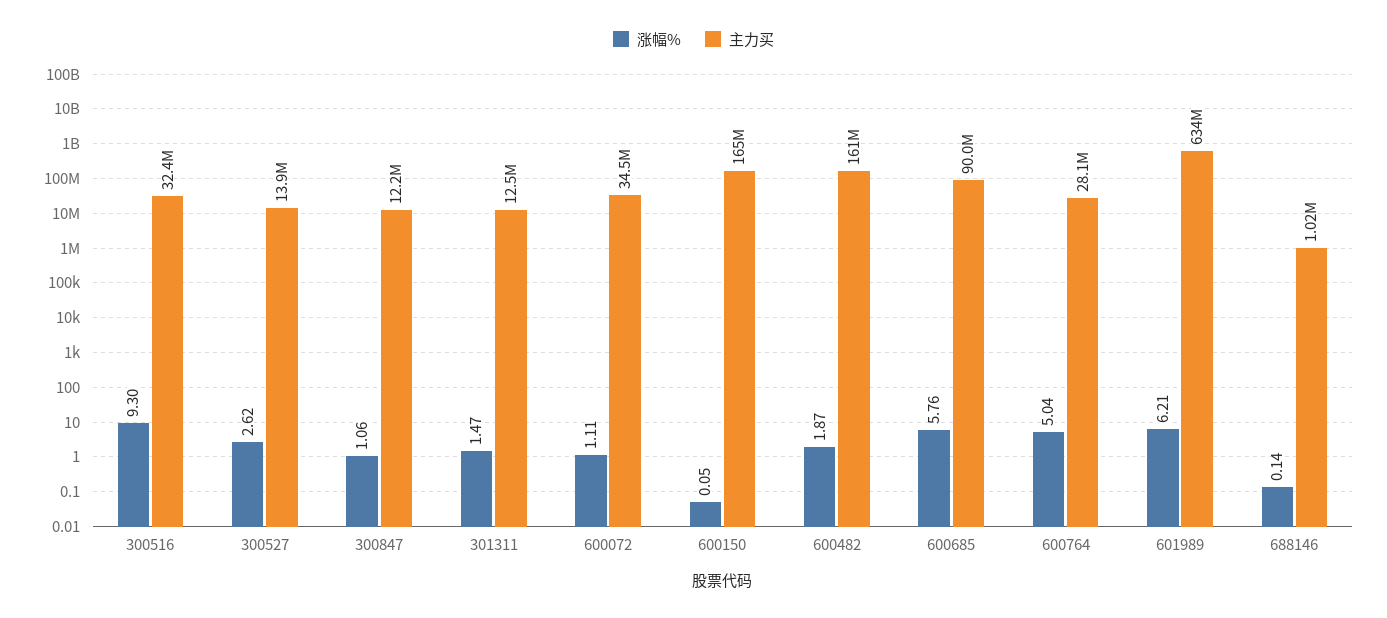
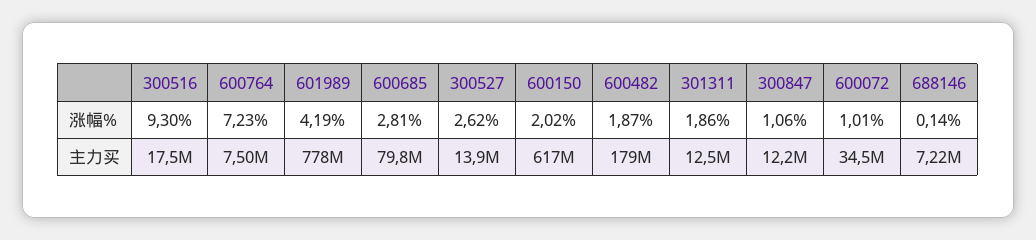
  {
    "涨幅%": {
      "300516": 9.3,
      "300527": 2.62,
      "300847": 1.06,
-     "301311": 1.47,
+     "301311": 1.86,
-     "600072": 1.11,
+     "600072": 1.01,
-     "600150": 0.05,
+     "600150": 2.02,
      "600482": 1.87,
-     "600685": 5.76,
+     "600685": 2.81,
-     "600764": 5.04,
+     "600764": 7.23,
-     "601989": 6.21,
+     "601989": 4.19,
      "688146": 0.14
    },
    "主力买": {
-     "300516": 32400000,
+     "300516": 17500000,
      "300527": 13900000,
      "300847": 12200000,
      "301311": 12500000,
      "600072": 34500000,
-     "600150": 165000000,
+     "600150": 617000000,
-     "600482": 161000000,
+     "600482": 179000000,
-     "600685": 90000000,
+     "600685": 79800000,
-     "600764": 28100000,
+     "600764": 7500000,
-     "601989": 634000000,
+     "601989": 778000000,
-     "688146": 1020000
+     "688146": 7220000
    }
  }

